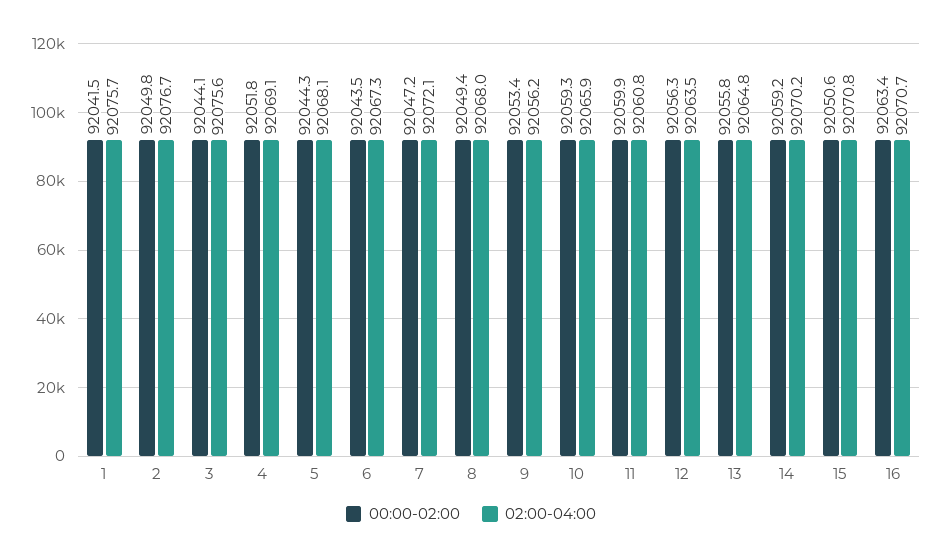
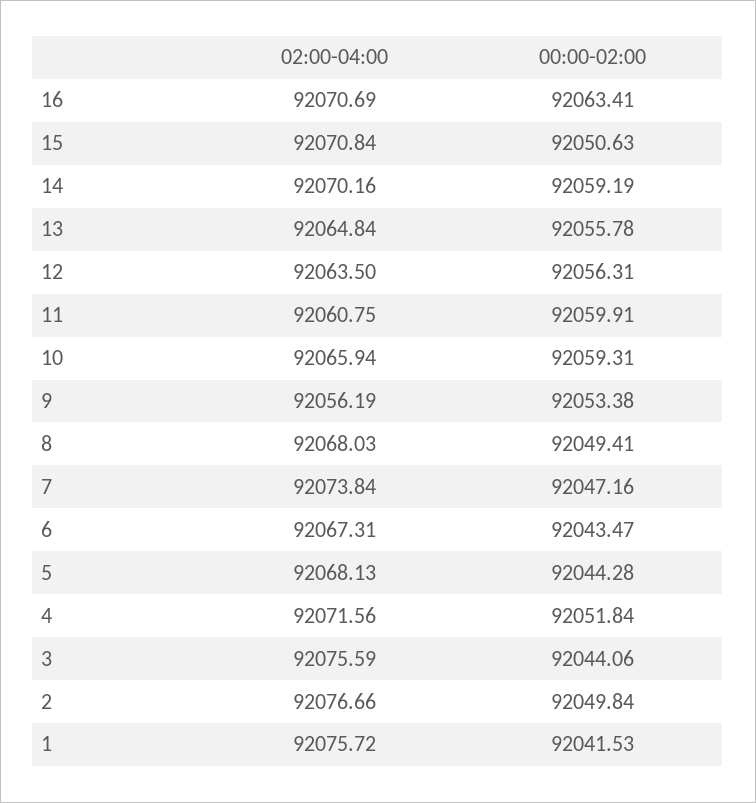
  {
    "00:00-02:00": {
      "1": 92041.53,
      "2": 92049.84,
      "3": 92044.06,
      "4": 92051.84,
      "5": 92044.28,
      "6": 92043.47,
      "7": 92047.16,
      "8": 92049.41,
      "9": 92053.38,
      "10": 92059.31,
      "11": 92059.91,
      "12": 92056.31,
      "13": 92055.78,
      "14": 92059.19,
      "15": 92050.63,
      "16": 92063.41
    },
    "02:00-04:00": {
      "1": 92075.72,
      "2": 92076.66,
      "3": 92075.59,
-     "4": 92069.1,
+     "4": 92071.56,
      "5": 92068.13,
      "6": 92067.31,
-     "7": 92072.1,
+     "7": 92073.84,
      "8": 92068.03,
      "9": 92056.19,
      "10": 92065.94,
      "11": 92060.75,
      "12": 92063.5,
      "13": 92064.84,
      "14": 92070.16,
      "15": 92070.84,
      "16": 92070.69
    }
  }

